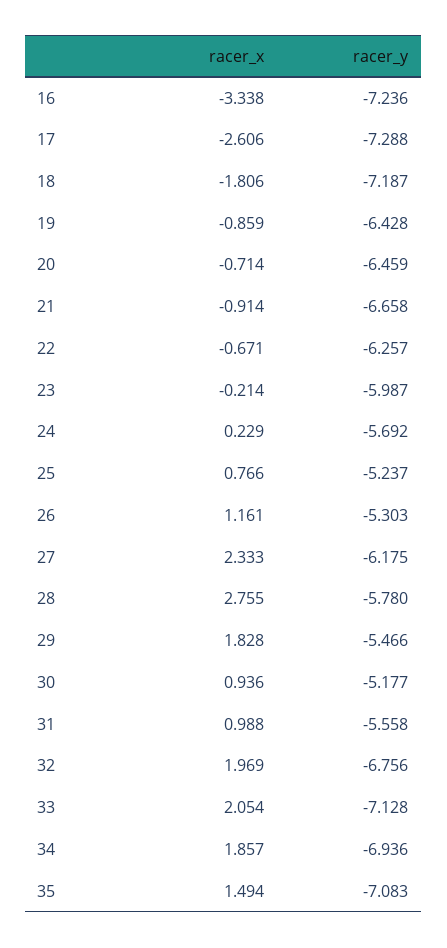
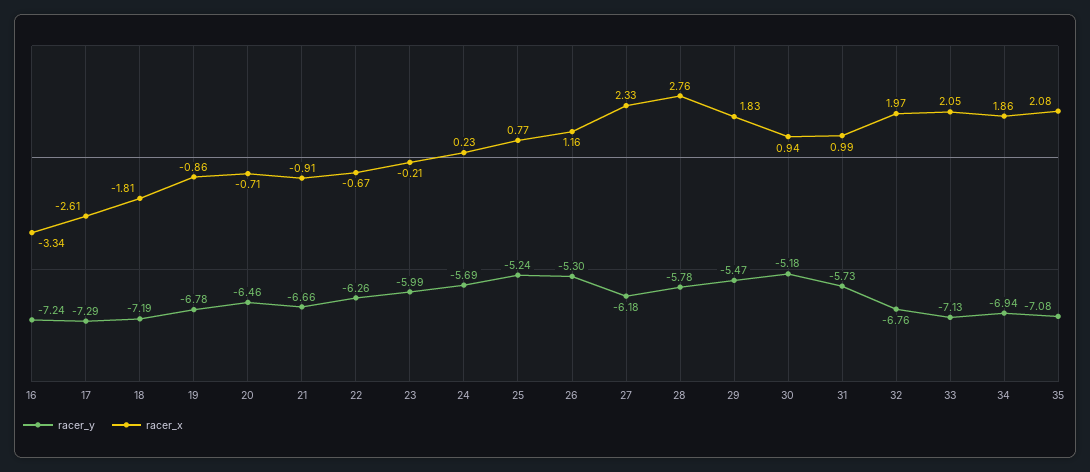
  {
    "racer_x": {
      "16": -3.338,
      "17": -2.606,
      "18": -1.806,
      "19": -0.859,
      "20": -0.714,
      "21": -0.914,
      "22": -0.671,
      "23": -0.214,
      "24": 0.229,
      "25": 0.766,
      "26": 1.161,
      "27": 2.333,
      "28": 2.755,
      "29": 1.828,
      "30": 0.936,
      "31": 0.988,
      "32": 1.969,
      "33": 2.054,
      "34": 1.857,
-     "35": 1.494
+     "35": 2.08
    },
    "racer_y": {
      "16": -7.236,
      "17": -7.288,
      "18": -7.187,
-     "19": -6.428,
+     "19": -6.78,
      "20": -6.459,
      "21": -6.658,
      "22": -6.257,
      "23": -5.987,
      "24": -5.692,
      "25": -5.237,
      "26": -5.303,
      "27": -6.175,
      "28": -5.78,
      "29": -5.466,
      "30": -5.177,
-     "31": -5.558,
+     "31": -5.73,
      "32": -6.756,
      "33": -7.128,
      "34": -6.936,
      "35": -7.083
    }
  }

